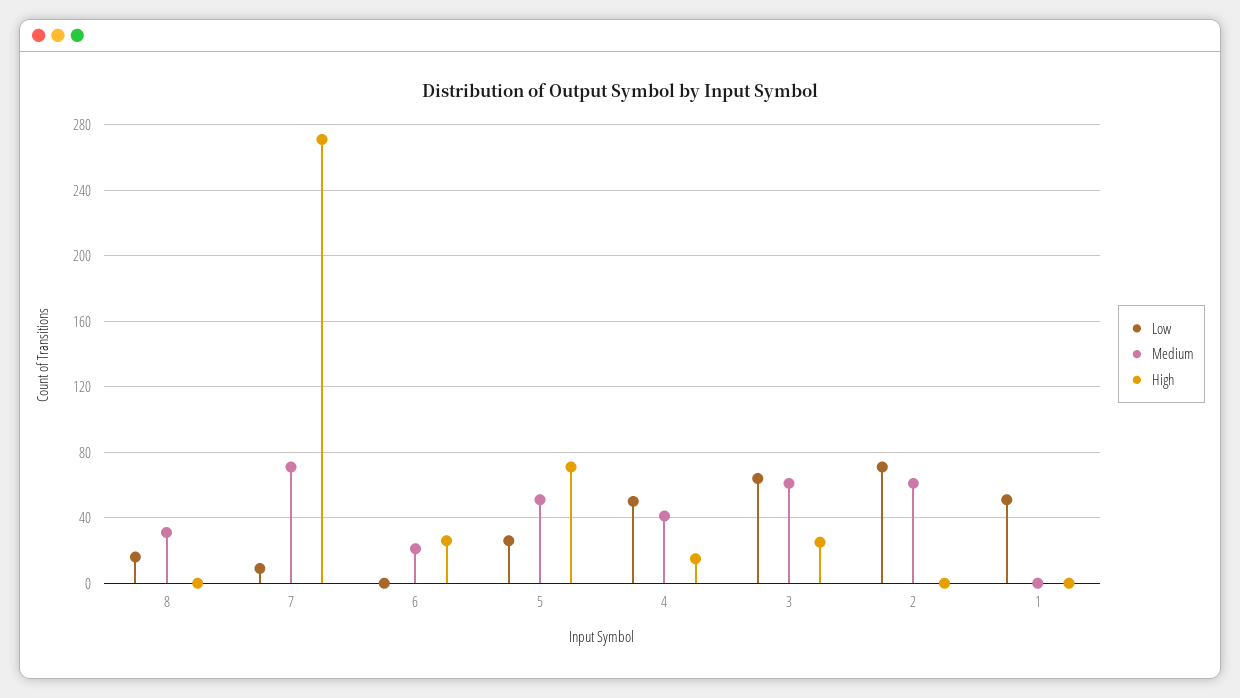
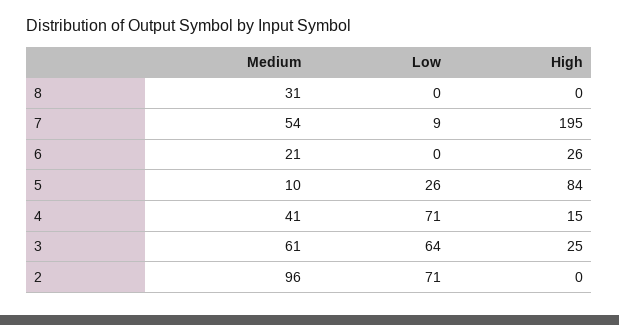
  {
    "Low": {
-     "8": 15,
+     "8": 0,
      "7": 9,
      "6": 0,
      "5": 26,
-     "4": 50,
+     "4": 71,
      "3": 64,
-     "2": 71,
+     "2": 71
-     "1": 50
    },
    "Medium": {
      "8": 31,
-     "7": 70,
+     "7": 54,
      "6": 21,
-     "5": 50,
+     "5": 10,
      "4": 41,
      "3": 61,
-     "2": 60,
+     "2": 96
-     "1": 0
    },
    "High": {
      "8": 0,
-     "7": 270,
+     "7": 195,
      "6": 26,
-     "5": 70,
+     "5": 84,
      "4": 15,
      "3": 25,
-     "2": 0,
+     "2": 0
-     "1": 0
    }
  }

